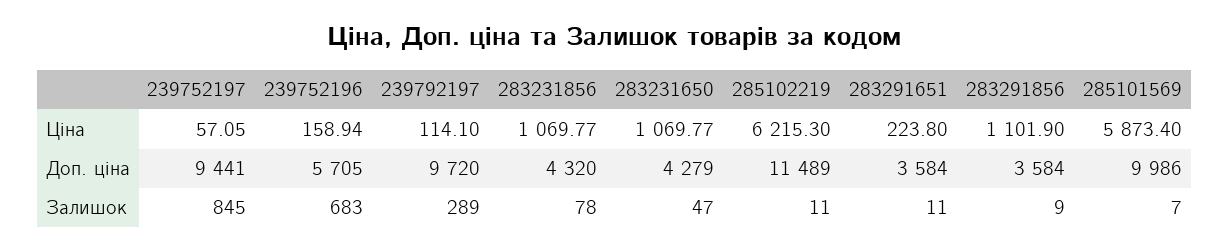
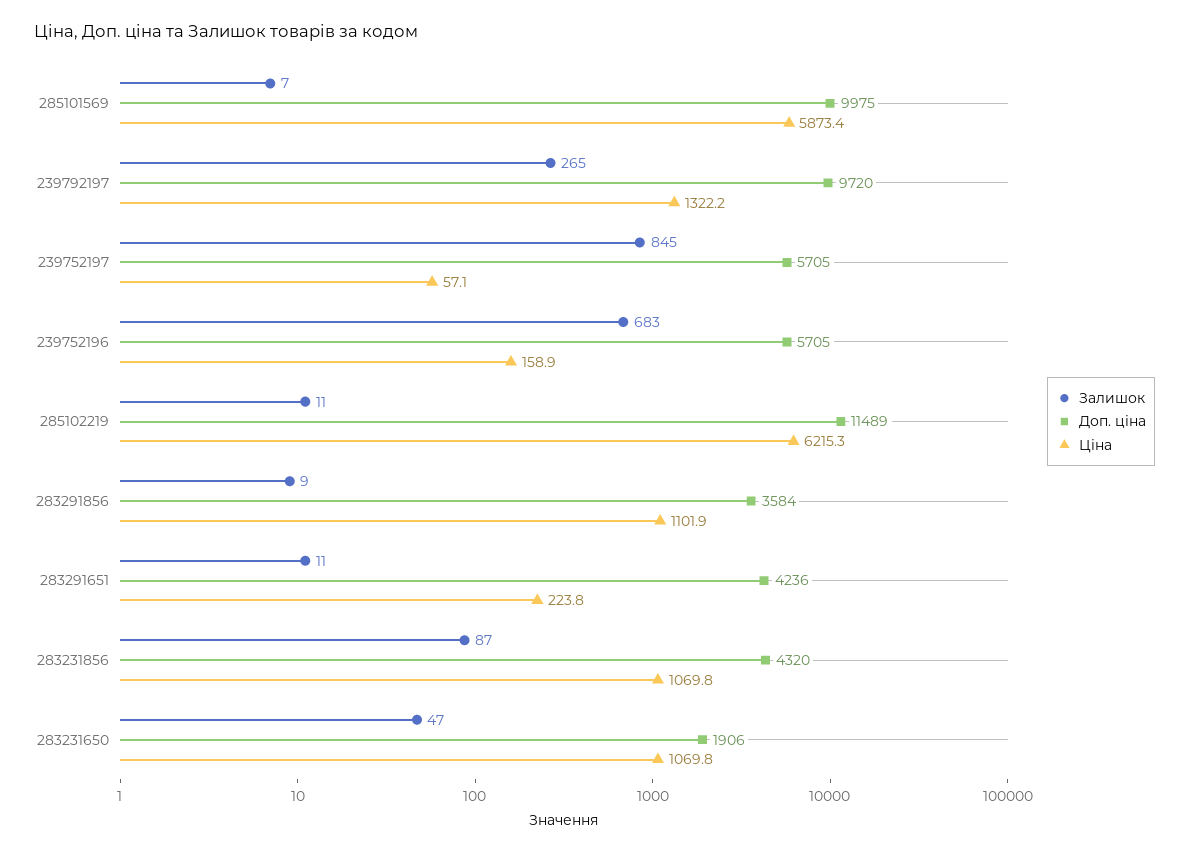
  {
    "Ціна": {
      "239752197": 57.05,
      "239752196": 158.94,
-     "239792197": 114.1,
+     "239792197": 1322.2,
      "283231856": 1069.77,
      "283231650": 1069.77,
      "285102219": 6215.3,
      "283291651": 223.8,
      "283291856": 1101.9,
      "285101569": 5873.4
    },
    "Доп. ціна": {
-     "239752197": 9441,
+     "239752197": 5705,
      "239752196": 5705,
      "239792197": 9720,
      "283231856": 4320,
-     "283231650": 4279,
+     "283231650": 1906,
      "285102219": 11489,
-     "283291651": 3584,
+     "283291651": 4236,
      "283291856": 3584,
-     "285101569": 9986
+     "285101569": 9975
    },
    "Залишок": {
      "239752197": 845,
      "239752196": 683,
-     "239792197": 289,
+     "239792197": 265,
-     "283231856": 78,
+     "283231856": 87,
      "283231650": 47,
      "285102219": 11,
      "283291651": 11,
      "283291856": 9,
      "285101569": 7
    }
  }

